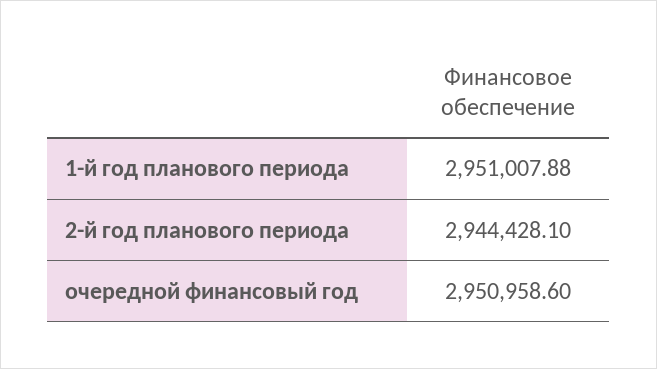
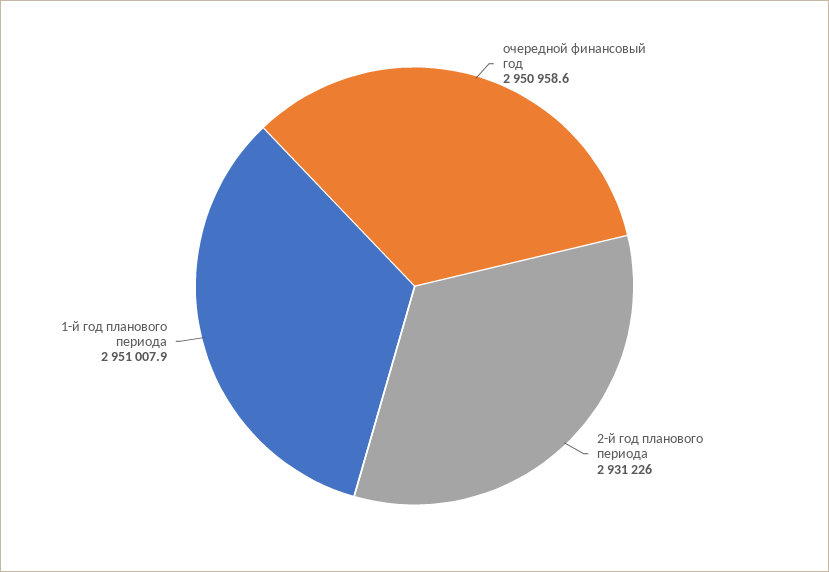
  {
    "1-й год планового периода": 2951007.88,
-   "2-й год планового периода": 2944428.1,
+   "2-й год планового периода": 2931226,
    "очередной финансовый год": 2950958.6
  }

